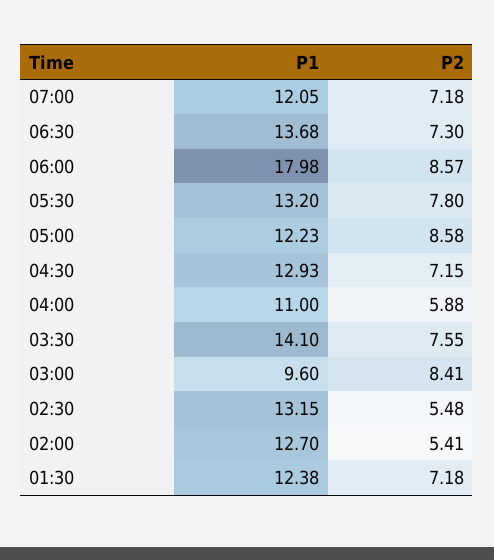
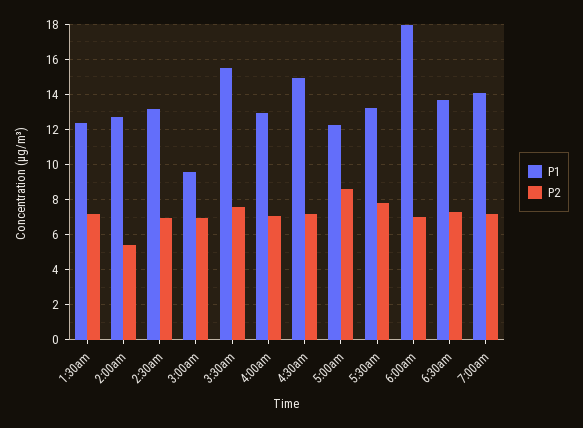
  {
    "P1": {
-     "07:00": 12.05,
+     "07:00": 14,
      "06:30": 13.68,
      "06:00": 17.98,
      "05:30": 13.2,
      "05:00": 12.23,
-     "04:30": 12.93,
+     "04:30": 15,
-     "04:00": 11,
+     "04:00": 13,
-     "03:30": 14.1,
+     "03:30": 15.5,
      "03:00": 9.6,
      "02:30": 13.15,
      "02:00": 12.7,
      "01:30": 12.38
    },
    "P2": {
      "07:00": 7.18,
      "06:30": 7.3,
-     "06:00": 8.57,
+     "06:00": 7,
      "05:30": 7.8,
      "05:00": 8.58,
      "04:30": 7.15,
-     "04:00": 5.88,
+     "04:00": 7,
      "03:30": 7.55,
-     "03:00": 8.41,
+     "03:00": 7,
-     "02:30": 5.48,
+     "02:30": 7,
      "02:00": 5.41,
      "01:30": 7.18
    }
  }

